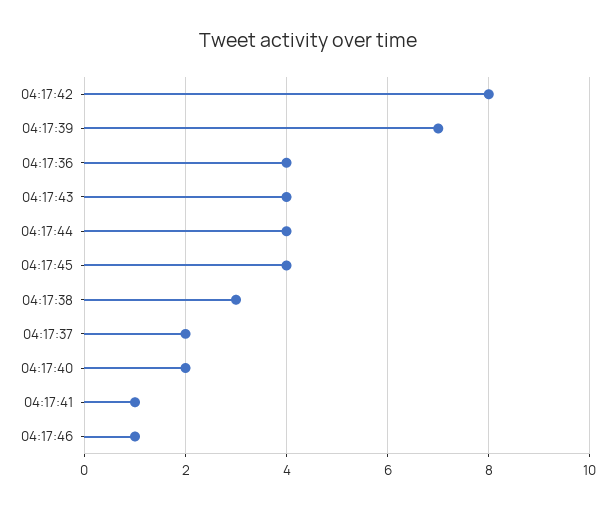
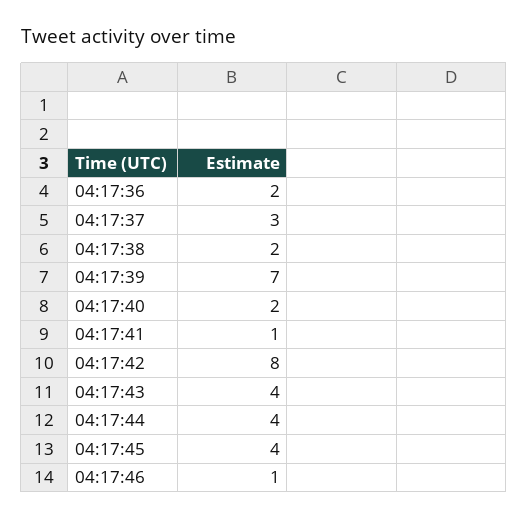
  {
    "04:17:42": 8,
    "04:17:39": 7,
-   "04:17:36": 4,
+   "04:17:36": 2,
    "04:17:43": 4,
    "04:17:44": 4,
    "04:17:45": 4,
-   "04:17:38": 3,
+   "04:17:38": 2,
-   "04:17:37": 2,
+   "04:17:37": 3,
    "04:17:40": 2,
    "04:17:41": 1,
    "04:17:46": 1
  }

